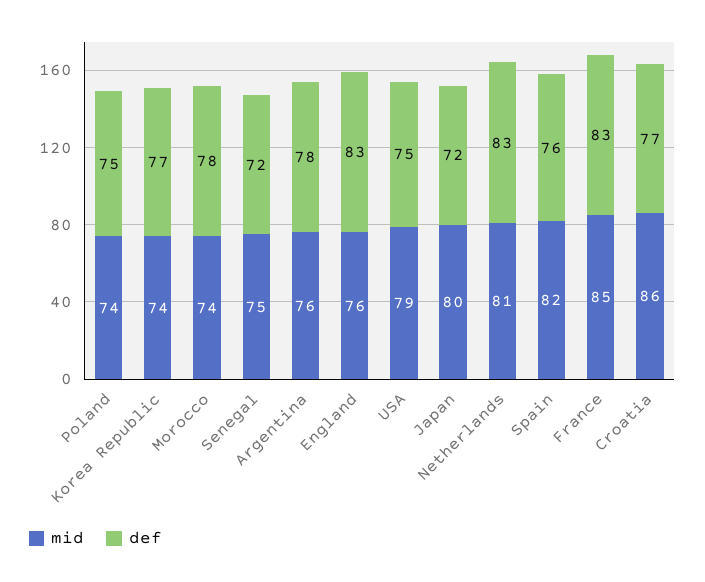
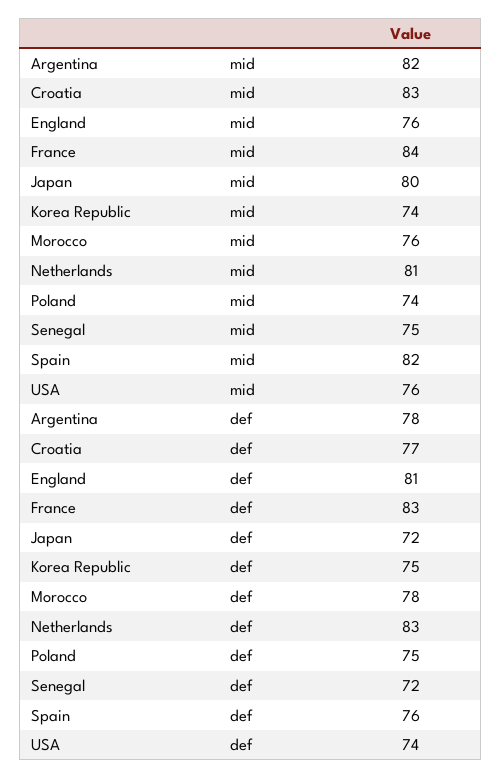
  {
    "mid": {
      "Poland": 74,
      "Korea Republic": 74,
-     "Morocco": 74,
+     "Morocco": 76,
      "Senegal": 75,
-     "Argentina": 76,
+     "Argentina": 82,
      "England": 76,
-     "USA": 79,
+     "USA": 76,
      "Japan": 80,
      "Netherlands": 81,
      "Spain": 82,
-     "France": 85,
+     "France": 84,
-     "Croatia": 86
+     "Croatia": 83
    },
    "def": {
      "Poland": 75,
-     "Korea Republic": 77,
+     "Korea Republic": 75,
      "Morocco": 78,
      "Senegal": 72,
      "Argentina": 78,
-     "England": 83,
+     "England": 81,
-     "USA": 75,
+     "USA": 74,
      "Japan": 72,
      "Netherlands": 83,
      "Spain": 76,
      "France": 83,
      "Croatia": 77
    }
  }

